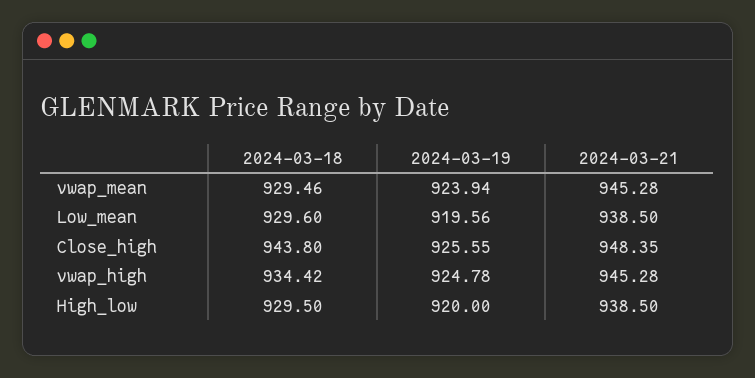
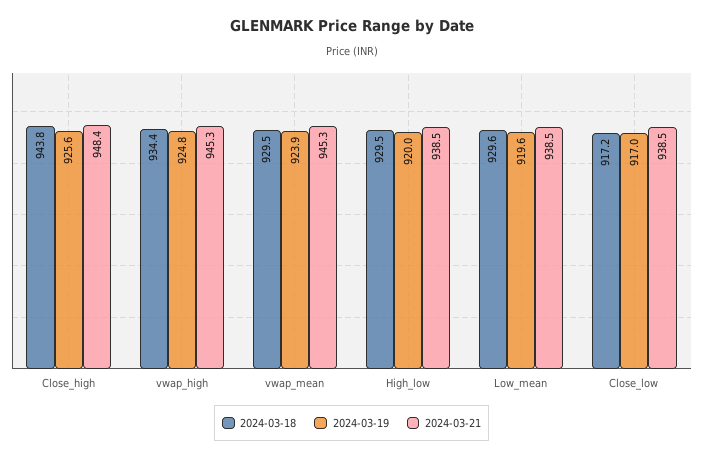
  {
    "2024-03-18": {
      "vwap_mean": 929.46,
      "Low_mean": 929.6,
      "Close_high": 943.8,
      "vwap_high": 934.42,
-     "High_low": 929.5
+     "High_low": 929.5,
+     "Close_low": 917.2
    },
    "2024-03-19": {
      "vwap_mean": 923.94,
      "Low_mean": 919.56,
      "Close_high": 925.55,
      "vwap_high": 924.78,
-     "High_low": 920
+     "High_low": 920,
+     "Close_low": 917
    },
    "2024-03-21": {
      "vwap_mean": 945.28,
      "Low_mean": 938.5,
      "Close_high": 948.35,
      "vwap_high": 945.28,
-     "High_low": 938.5
+     "High_low": 938.5,
+     "Close_low": 938.5
    }
  }

